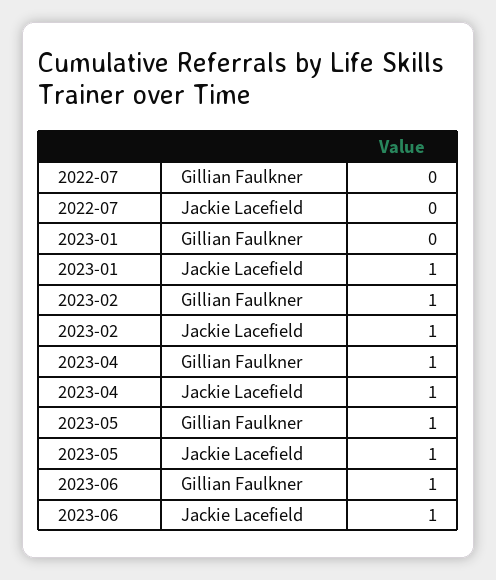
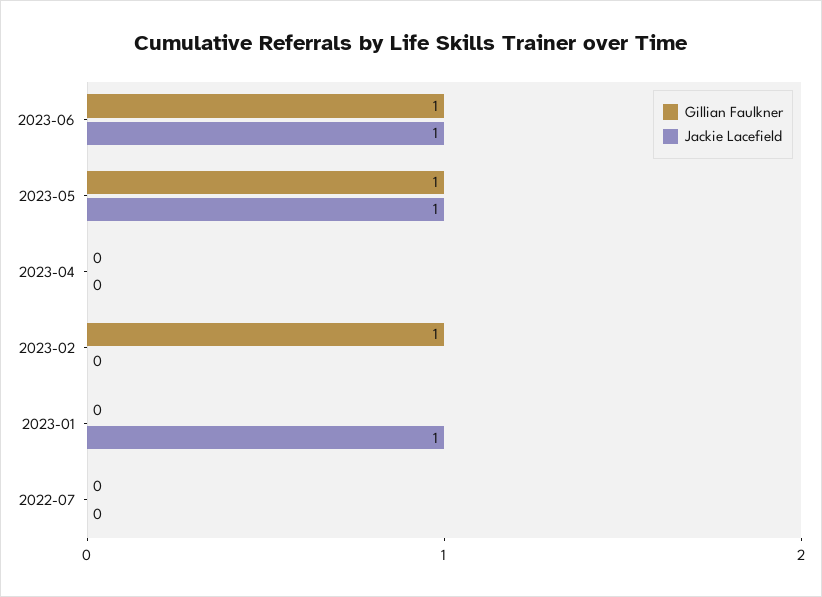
  {
    "Gillian Faulkner": {
      "2022-07": 0,
      "2023-01": 0,
      "2023-02": 1,
-     "2023-04": 1,
+     "2023-04": 0,
      "2023-05": 1,
      "2023-06": 1
    },
    "Jackie Lacefield": {
      "2022-07": 0,
      "2023-01": 1,
-     "2023-02": 1,
+     "2023-02": 0,
-     "2023-04": 1,
+     "2023-04": 0,
      "2023-05": 1,
      "2023-06": 1
    }
  }

